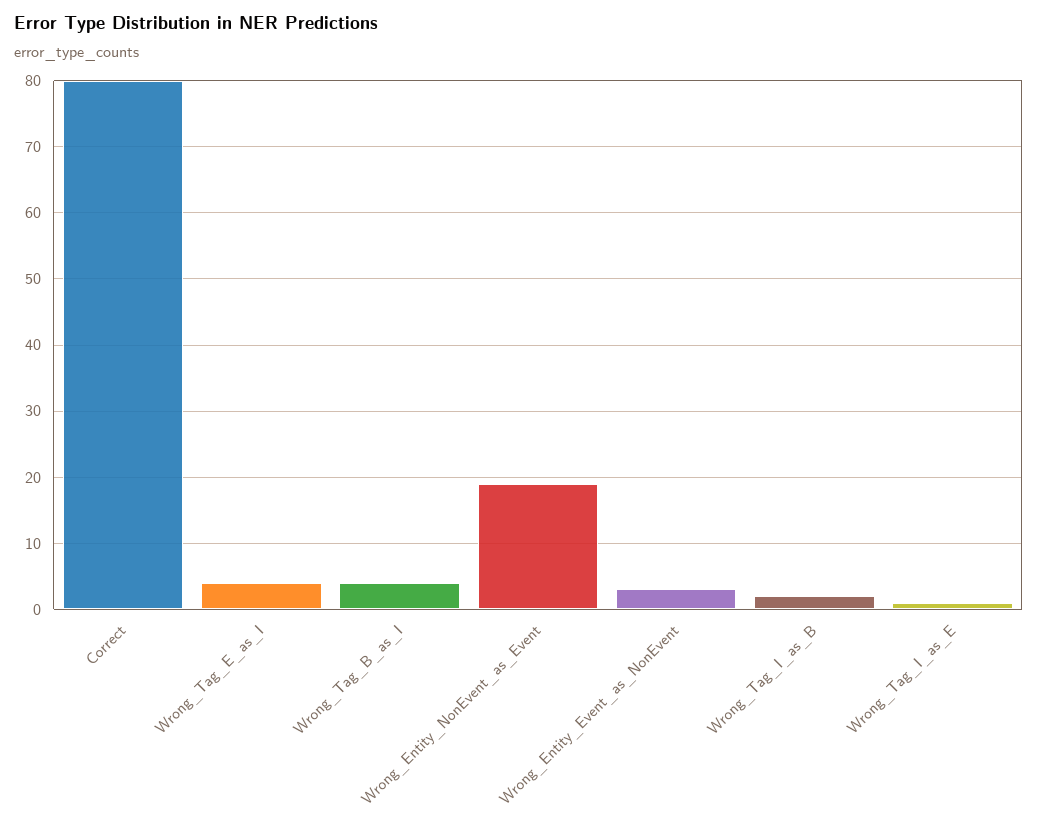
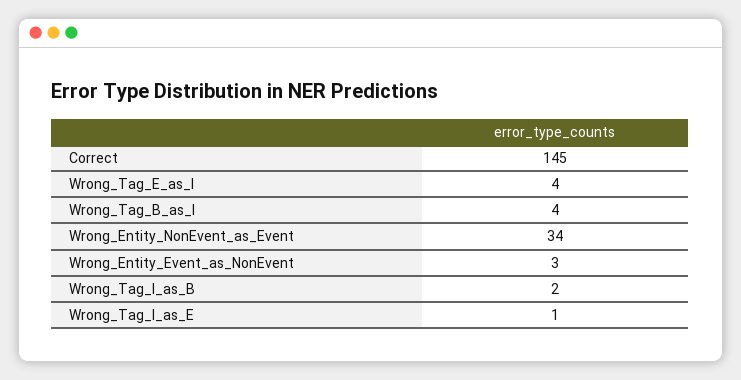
  {
-   "Correct": 80,
+   "Correct": 145,
    "Wrong_Tag_E_as_I": 4,
    "Wrong_Tag_B_as_I": 4,
-   "Wrong_Entity_NonEvent_as_Event": 19,
+   "Wrong_Entity_NonEvent_as_Event": 34,
    "Wrong_Entity_Event_as_NonEvent": 3,
    "Wrong_Tag_I_as_B": 2,
    "Wrong_Tag_I_as_E": 1
  }

